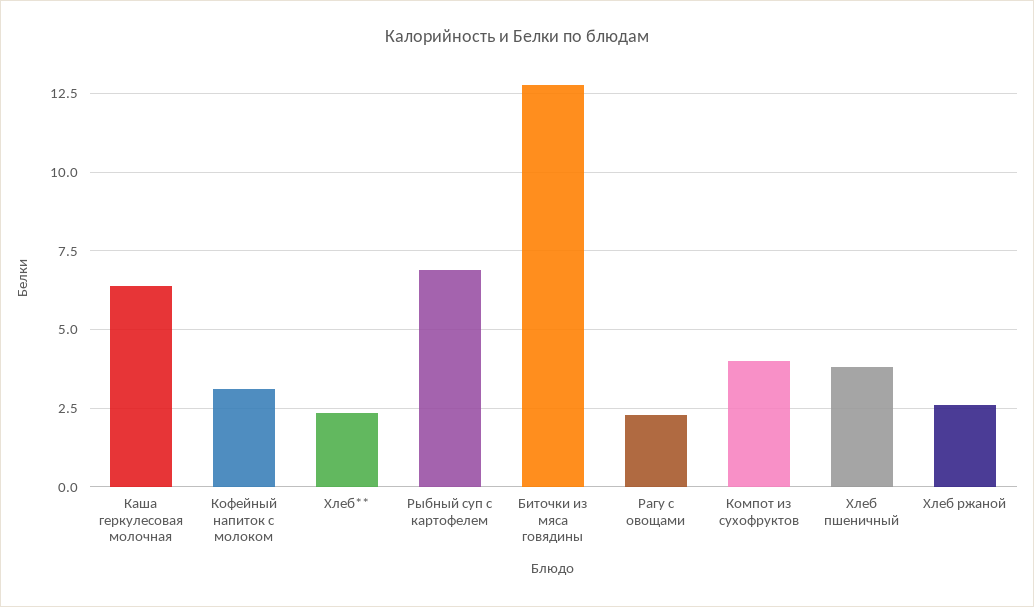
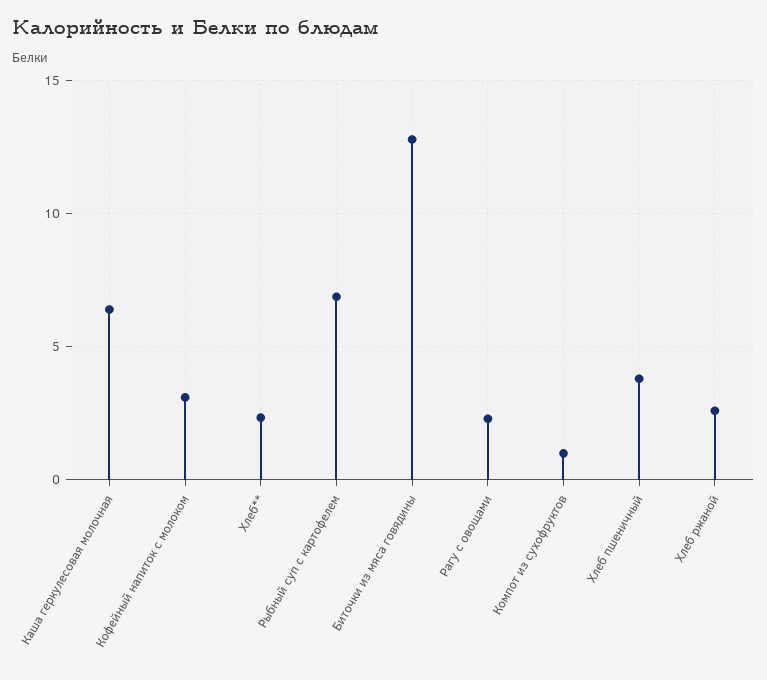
  {
    "Каша геркулесовая молочная": 6.5,
    "Кофейный напиток с молоком": 3,
    "Хлеб**": 2.25,
    "Рыбный суп с картофелем": 7,
    "Биточки из мяса говядины": 12.75,
    "Рагу с овощами": 2.25,
-   "Компот из сухофруктов": 4,
+   "Компот из сухофруктов": 1,
    "Хлеб пшеничный": 3.75,
    "Хлеб ржаной": 2.5
  }

